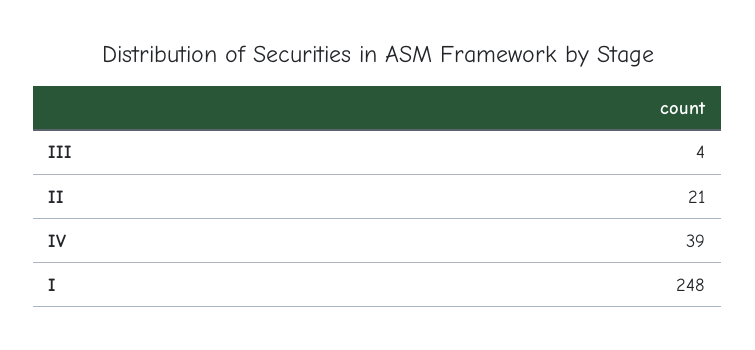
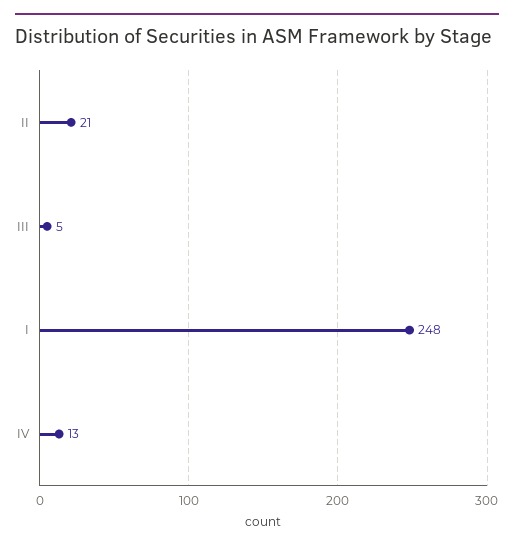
  {
-   "III": 4,
+   "III": 5,
    "II": 21,
-   "IV": 39,
+   "IV": 13,
    "I": 248
  }

